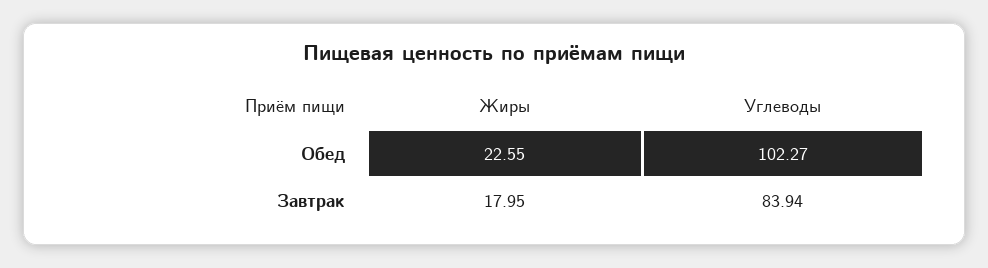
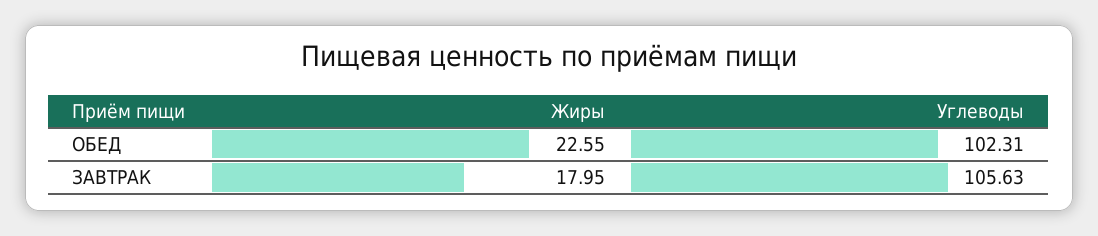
  {
    "Жиры": {
      "Обед": 22.55,
      "Завтрак": 17.95
    },
    "Углеводы": {
-     "Обед": 102.27,
+     "Обед": 102.31,
-     "Завтрак": 83.94
+     "Завтрак": 105.63
    }
  }

